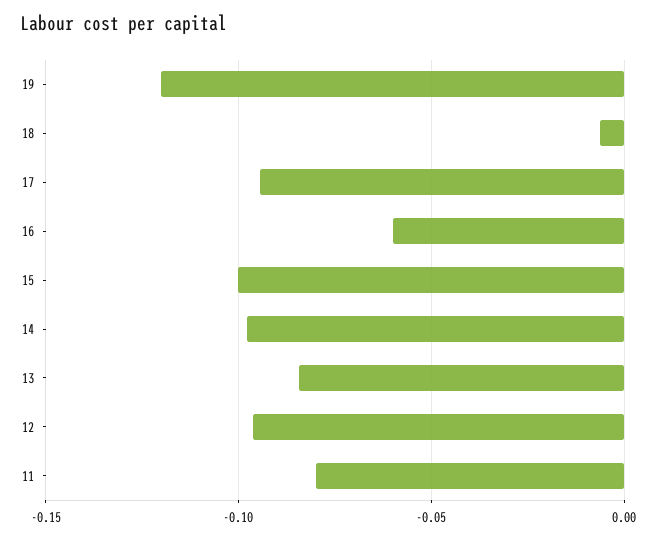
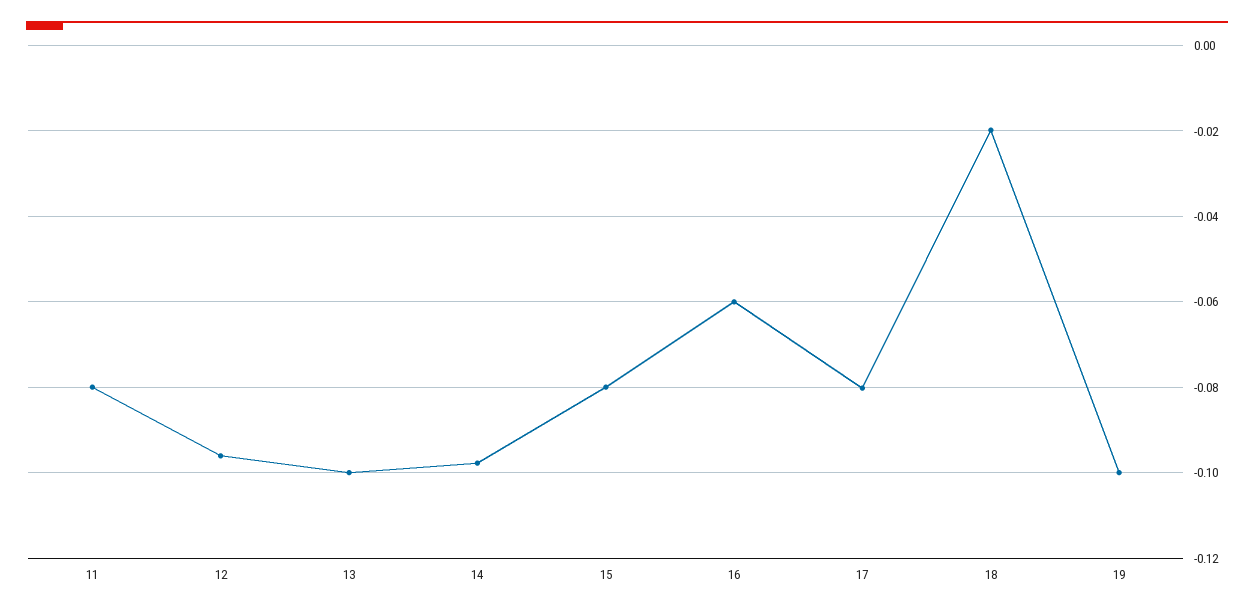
  {
-   "19": -0.12,
+   "19": -0.1,
-   "18": -0.005,
+   "18": -0.02,
-   "17": -0.095,
+   "17": -0.08,
    "16": -0.06,
-   "15": -0.1,
+   "15": -0.08,
    "14": -0.098,
-   "13": -0.085,
+   "13": -0.1,
    "12": -0.096,
    "11": -0.08
  }

